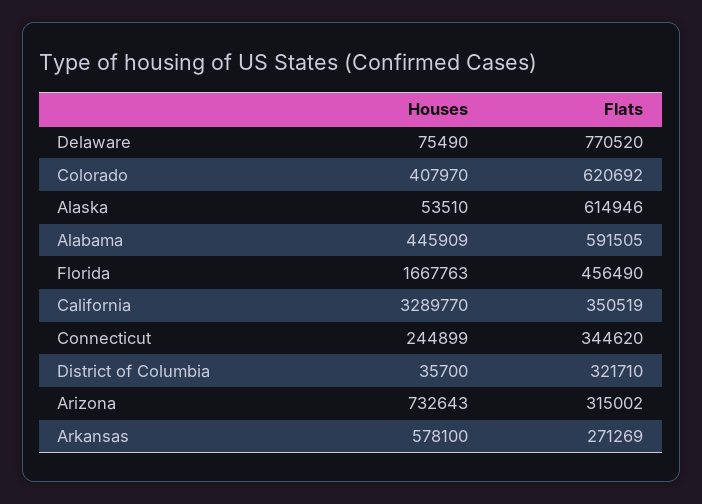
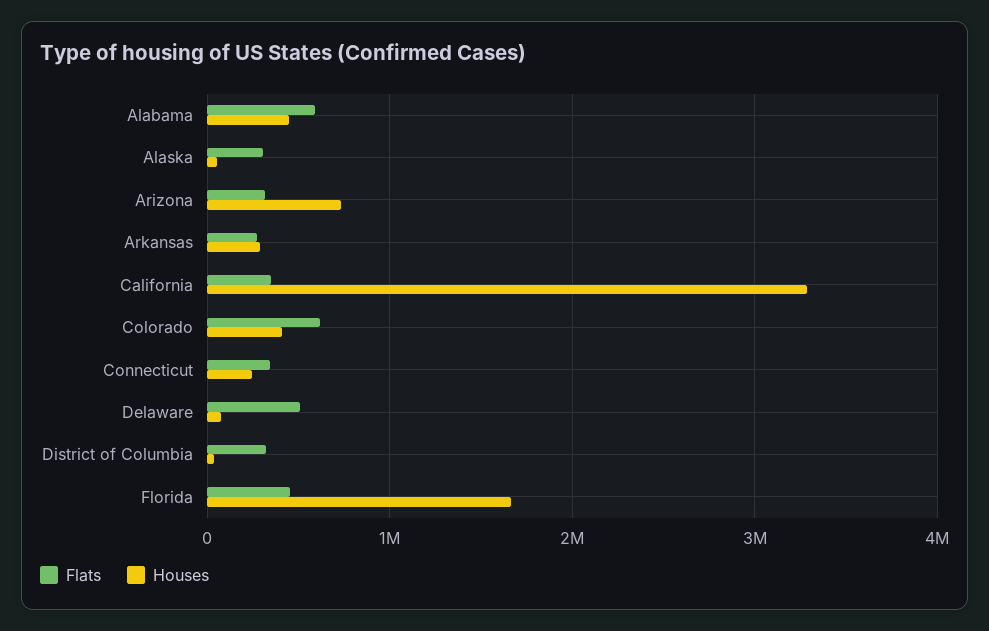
  {
    "Houses": {
      "Delaware": 75490,
      "Colorado": 407970,
      "Alaska": 53510,
      "Alabama": 445909,
      "Florida": 1667763,
      "California": 3289770,
      "Connecticut": 244899,
      "District of Columbia": 35700,
      "Arizona": 732643,
-     "Arkansas": 578100
+     "Arkansas": 300000
    },
    "Flats": {
-     "Delaware": 770520,
+     "Delaware": 500000,
      "Colorado": 620692,
-     "Alaska": 614946,
+     "Alaska": 300000,
      "Alabama": 591505,
      "Florida": 456490,
      "California": 350519,
      "Connecticut": 344620,
      "District of Columbia": 321710,
      "Arizona": 315002,
      "Arkansas": 271269
    }
  }

